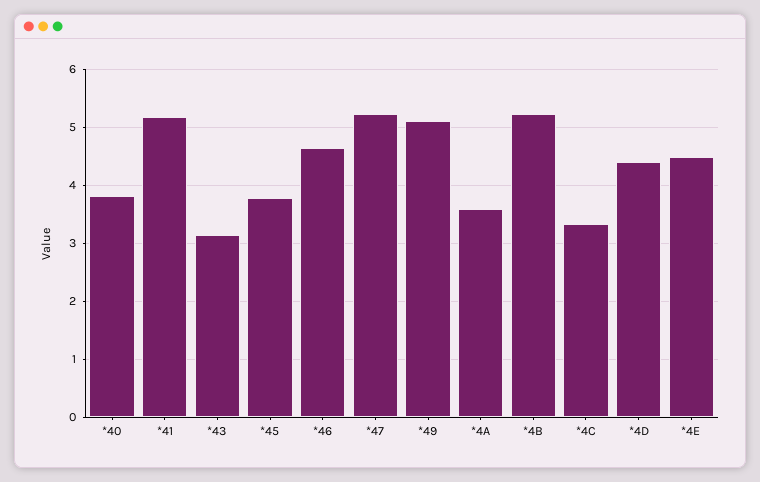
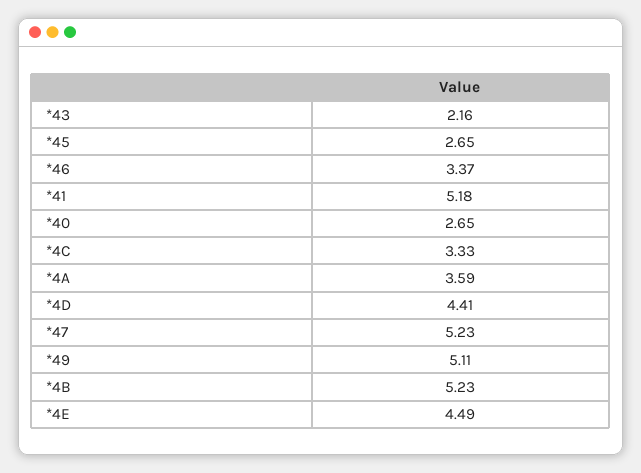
  {
-   "*40": 3.8,
+   "*40": 2.65,
    "*41": 5.18,
-   "*43": 3.2,
+   "*43": 2.16,
-   "*45": 3.8,
+   "*45": 2.65,
-   "*46": 4.6,
+   "*46": 3.37,
    "*47": 5.23,
    "*49": 5.11,
    "*4A": 3.59,
    "*4B": 5.23,
    "*4C": 3.33,
    "*4D": 4.41,
    "*4E": 4.49
  }

